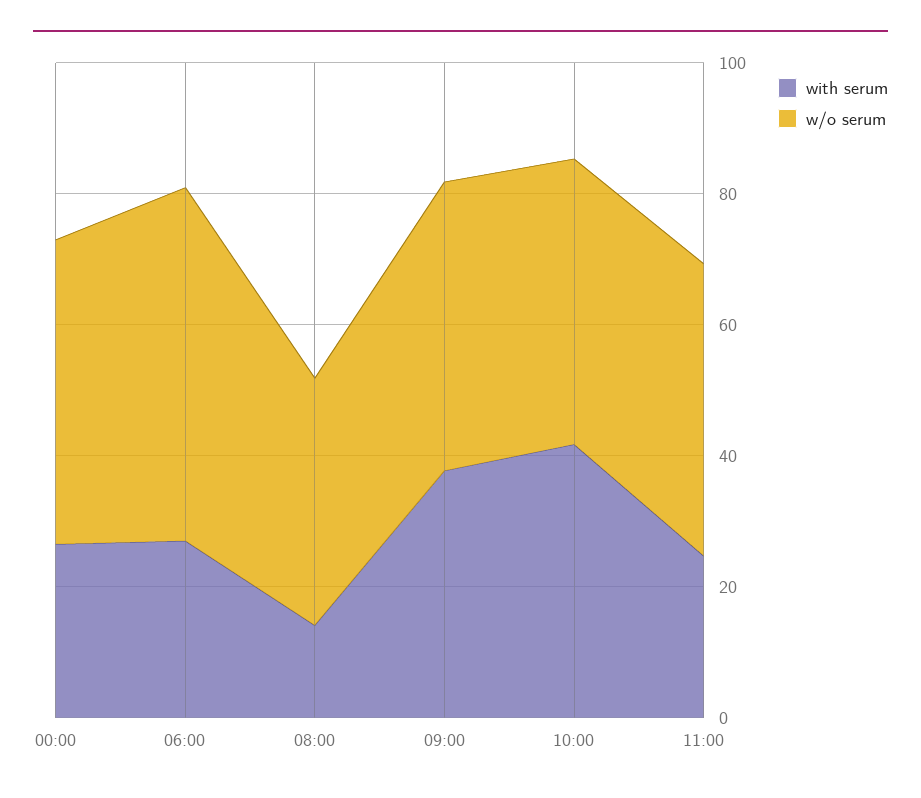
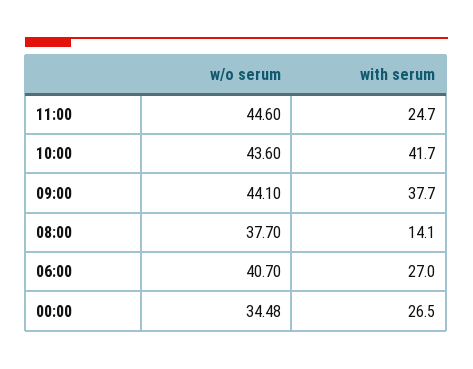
  {
    "with serum": {
      "00:00": 26.5,
      "06:00": 27,
      "08:00": 14.1,
      "09:00": 37.7,
      "10:00": 41.7,
      "11:00": 24.7
    },
    "w/o serum": {
-     "00:00": 45,
+     "00:00": 34.48,
-     "06:00": 55,
+     "06:00": 40.7,
      "08:00": 37.7,
      "09:00": 44.1,
      "10:00": 43.6,
      "11:00": 44.6
    }
  }

